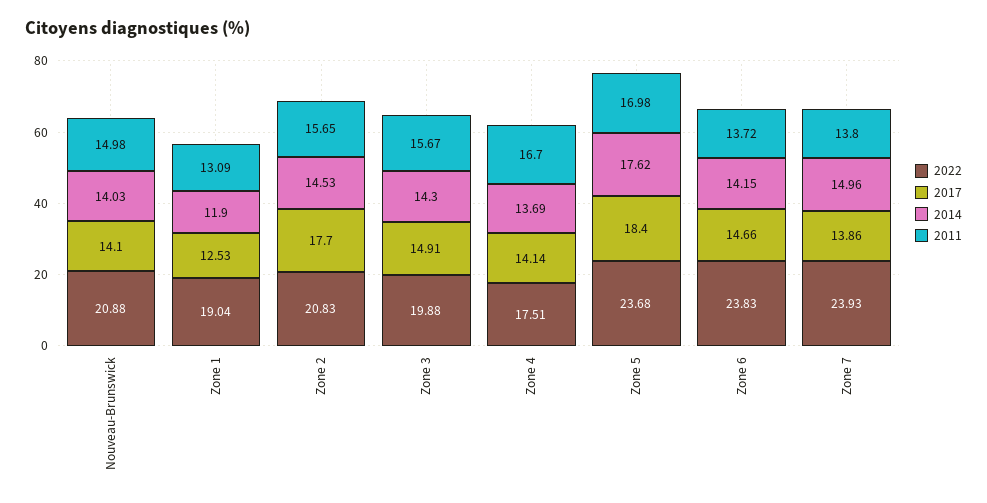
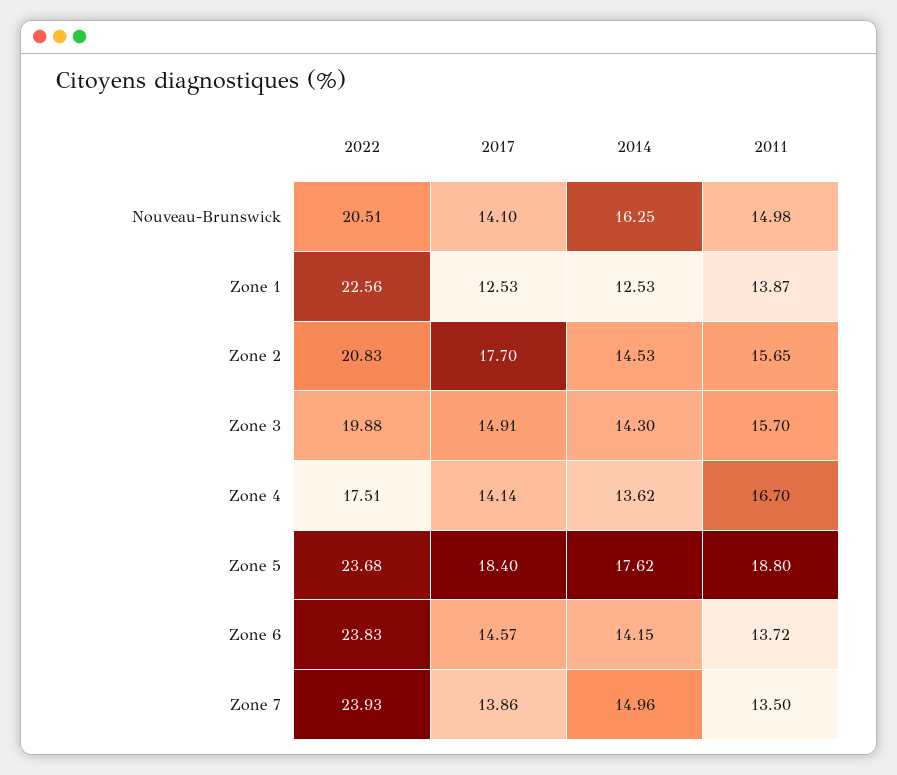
  {
    "2022": {
-     "Nouveau-Brunswick": 20.88,
+     "Nouveau-Brunswick": 20.51,
-     "Zone 1": 19.04,
+     "Zone 1": 22.56,
      "Zone 2": 20.83,
      "Zone 3": 19.88,
      "Zone 4": 17.51,
      "Zone 5": 23.68,
      "Zone 6": 23.83,
      "Zone 7": 23.93
    },
    "2017": {
      "Nouveau-Brunswick": 14.1,
      "Zone 1": 12.53,
      "Zone 2": 17.7,
      "Zone 3": 14.91,
      "Zone 4": 14.14,
      "Zone 5": 18.4,
-     "Zone 6": 14.66,
+     "Zone 6": 14.57,
      "Zone 7": 13.86
    },
    "2014": {
-     "Nouveau-Brunswick": 14.03,
+     "Nouveau-Brunswick": 16.25,
-     "Zone 1": 11.9,
+     "Zone 1": 12.53,
      "Zone 2": 14.53,
      "Zone 3": 14.3,
-     "Zone 4": 13.69,
+     "Zone 4": 13.62,
      "Zone 5": 17.62,
      "Zone 6": 14.15,
      "Zone 7": 14.96
    },
    "2011": {
      "Nouveau-Brunswick": 14.98,
-     "Zone 1": 13.09,
+     "Zone 1": 13.87,
      "Zone 2": 15.65,
-     "Zone 3": 15.67,
+     "Zone 3": 15.7,
      "Zone 4": 16.7,
-     "Zone 5": 16.98,
+     "Zone 5": 18.8,
      "Zone 6": 13.72,
-     "Zone 7": 13.8
+     "Zone 7": 13.5
    }
  }

